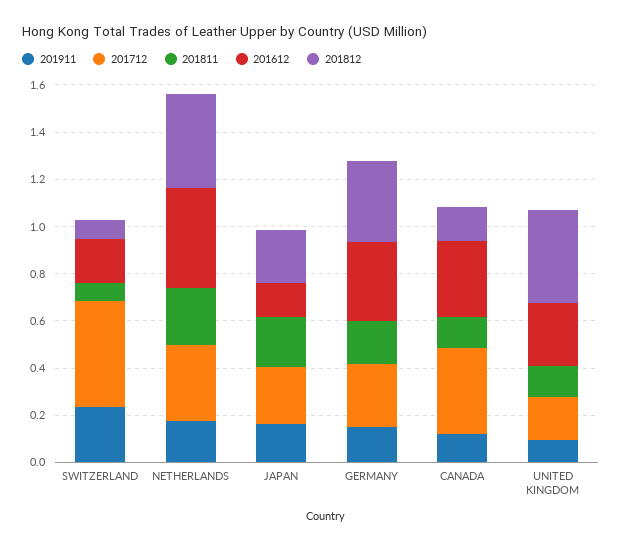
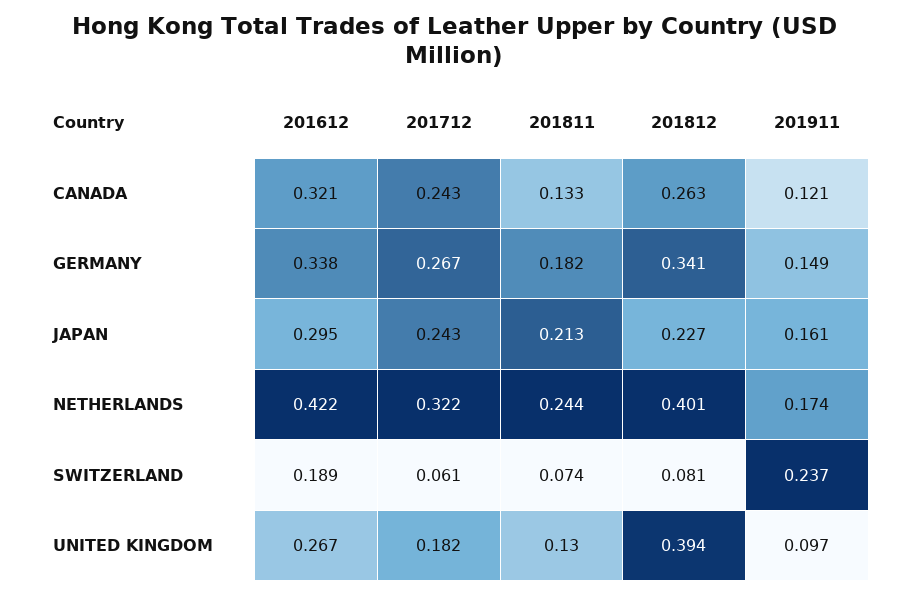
  {
    "201911": {
      "SWITZERLAND": 0.237,
      "NETHERLANDS": 0.174,
      "JAPAN": 0.161,
      "GERMANY": 0.149,
      "CANADA": 0.121,
      "UNITED KINGDOM": 0.097
    },
    "201712": {
-     "SWITZERLAND": 0.45,
+     "SWITZERLAND": 0.061,
      "NETHERLANDS": 0.322,
      "JAPAN": 0.243,
      "GERMANY": 0.267,
-     "CANADA": 0.35,
+     "CANADA": 0.243,
      "UNITED KINGDOM": 0.182
    },
    "201811": {
      "SWITZERLAND": 0.074,
      "NETHERLANDS": 0.244,
      "JAPAN": 0.213,
      "GERMANY": 0.182,
      "CANADA": 0.133,
      "UNITED KINGDOM": 0.13
    },
    "201612": {
      "SWITZERLAND": 0.189,
      "NETHERLANDS": 0.422,
-     "JAPAN": 0.15,
+     "JAPAN": 0.295,
      "GERMANY": 0.338,
      "CANADA": 0.321,
      "UNITED KINGDOM": 0.267
    },
    "201812": {
      "SWITZERLAND": 0.081,
      "NETHERLANDS": 0.401,
      "JAPAN": 0.227,
      "GERMANY": 0.341,
-     "CANADA": 0.15,
+     "CANADA": 0.263,
      "UNITED KINGDOM": 0.394
    }
  }

